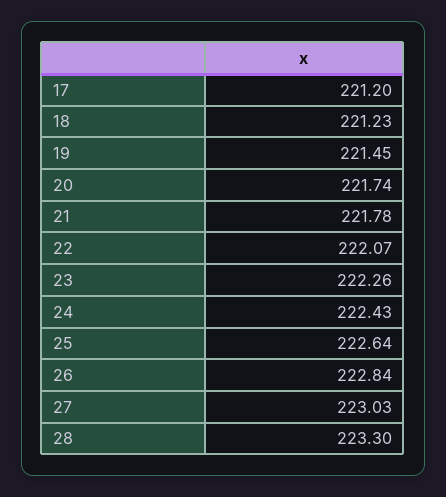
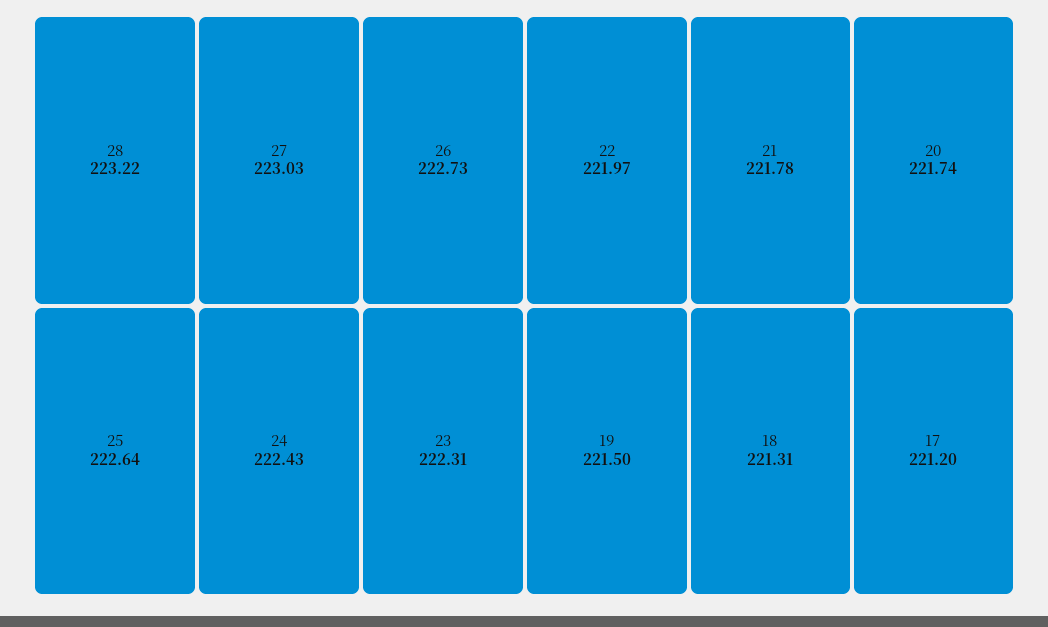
  {
    "17": 221.2,
-   "18": 221.23,
+   "18": 221.31,
-   "19": 221.45,
+   "19": 221.5,
    "20": 221.74,
    "21": 221.78,
-   "22": 222.07,
+   "22": 221.97,
-   "23": 222.26,
+   "23": 222.31,
    "24": 222.43,
    "25": 222.64,
-   "26": 222.84,
+   "26": 222.73,
    "27": 223.03,
-   "28": 223.3
+   "28": 223.22
  }

